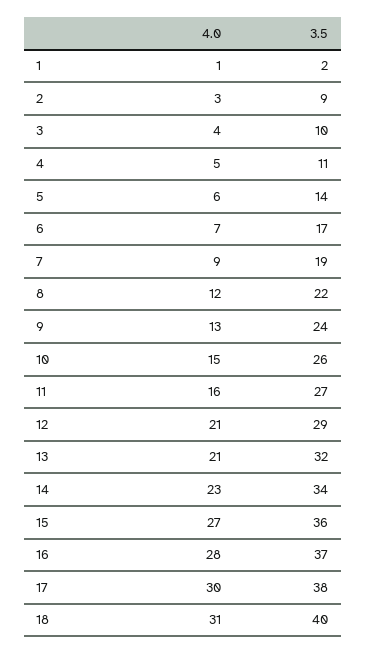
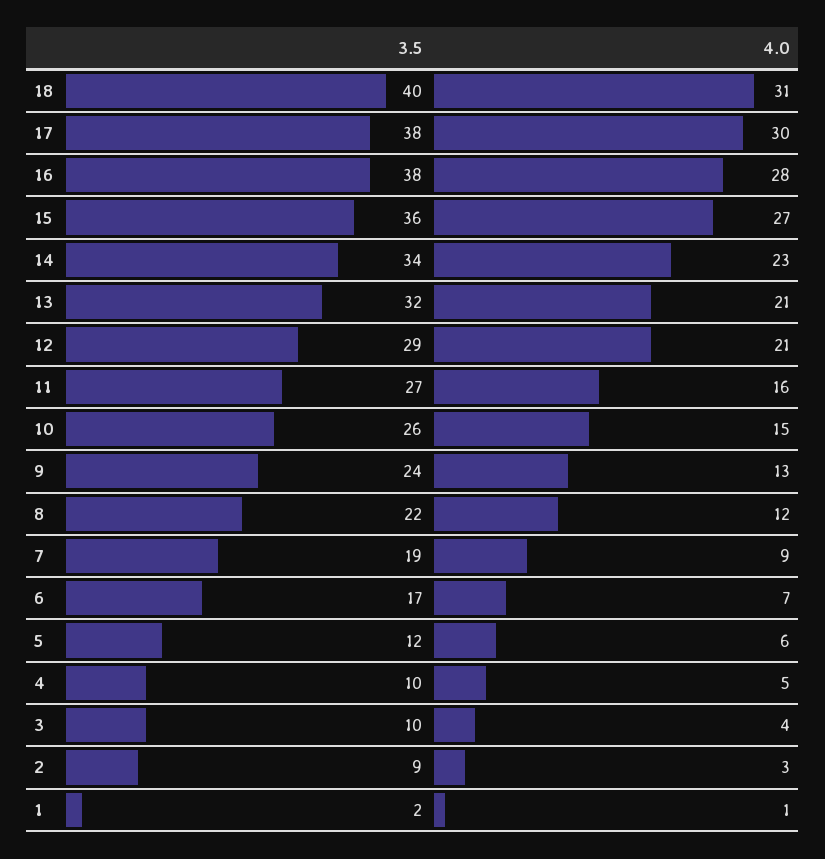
  {
    "4.0": {
      "1": 1,
      "2": 3,
      "3": 4,
      "4": 5,
      "5": 6,
      "6": 7,
      "7": 9,
      "8": 12,
      "9": 13,
      "10": 15,
      "11": 16,
      "12": 21,
      "13": 21,
      "14": 23,
      "15": 27,
      "16": 28,
      "17": 30,
      "18": 31
    },
    "3.5": {
      "1": 2,
      "2": 9,
      "3": 10,
-     "4": 11,
+     "4": 10,
-     "5": 14,
+     "5": 12,
      "6": 17,
      "7": 19,
      "8": 22,
      "9": 24,
      "10": 26,
      "11": 27,
      "12": 29,
      "13": 32,
      "14": 34,
      "15": 36,
-     "16": 37,
+     "16": 38,
      "17": 38,
      "18": 40
    }
  }

